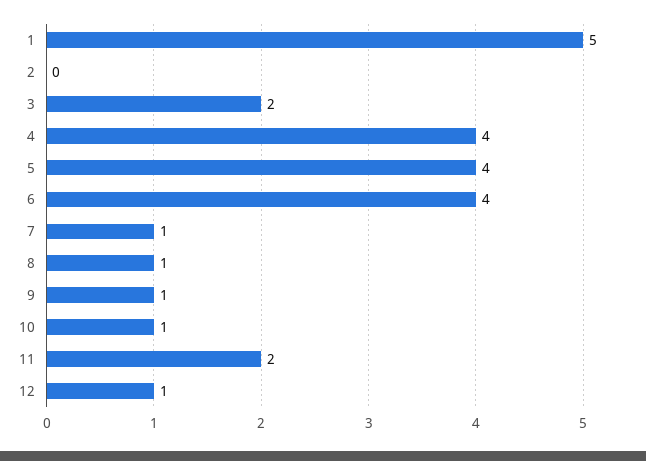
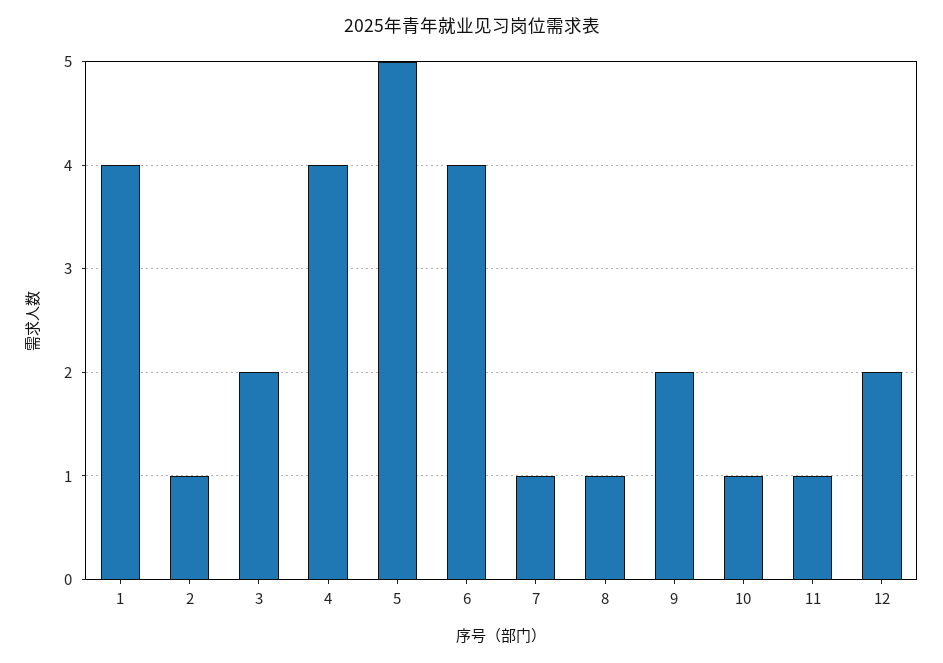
  {
-   "1": 5,
+   "1": 4,
-   "2": 0,
+   "2": 1,
    "3": 2,
    "4": 4,
-   "5": 4,
+   "5": 5,
    "6": 4,
    "7": 1,
    "8": 1,
-   "9": 1,
+   "9": 2,
    "10": 1,
-   "11": 2,
+   "11": 1,
-   "12": 1
+   "12": 2
  }

